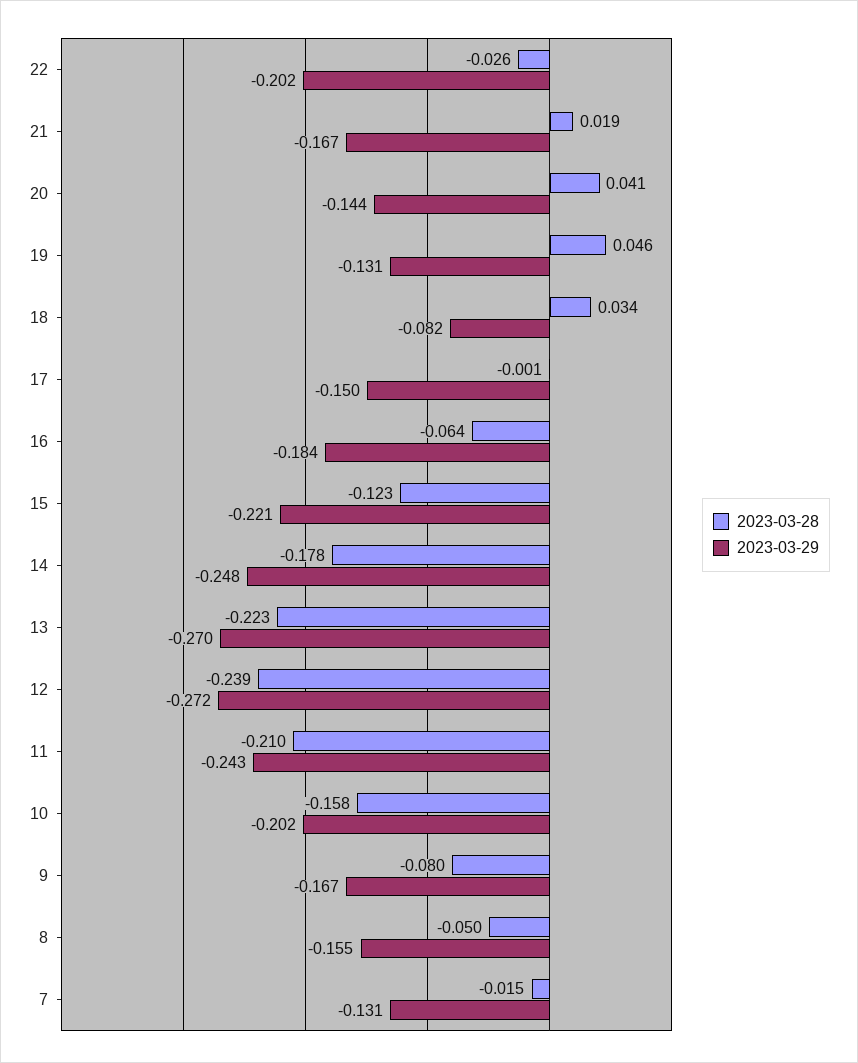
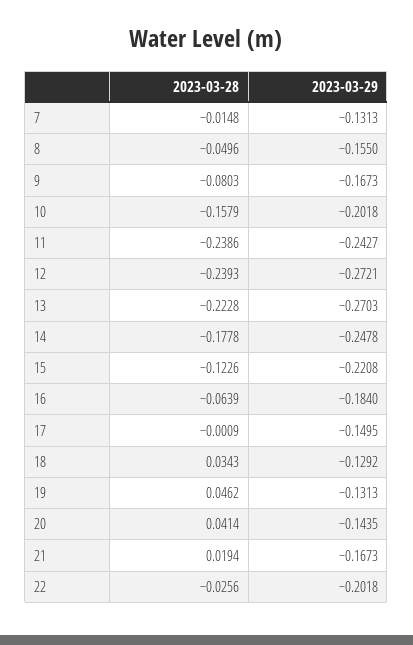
  {
    "2023-03-28": {
      "22": -0.0256,
      "21": 0.0194,
      "20": 0.0414,
      "19": 0.0462,
      "18": 0.0343,
      "17": -0.0009,
      "16": -0.0639,
      "15": -0.1226,
      "14": -0.1778,
      "13": -0.2228,
      "12": -0.2393,
-     "11": -0.21,
+     "11": -0.2386,
      "10": -0.1579,
      "9": -0.0803,
      "8": -0.0496,
      "7": -0.0148
    },
    "2023-03-29": {
      "22": -0.2018,
      "21": -0.1673,
      "20": -0.1435,
      "19": -0.1313,
-     "18": -0.082,
+     "18": -0.1292,
      "17": -0.1495,
      "16": -0.184,
      "15": -0.2208,
      "14": -0.2478,
      "13": -0.2703,
      "12": -0.2721,
      "11": -0.2427,
      "10": -0.2018,
      "9": -0.1673,
      "8": -0.155,
      "7": -0.1313
    }
  }

